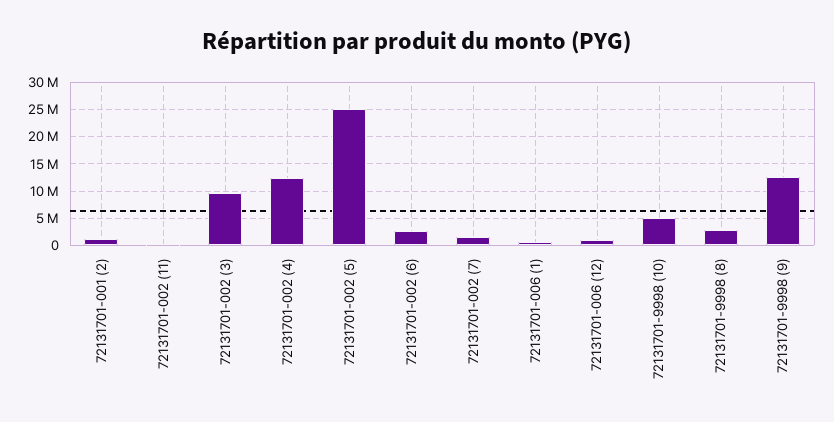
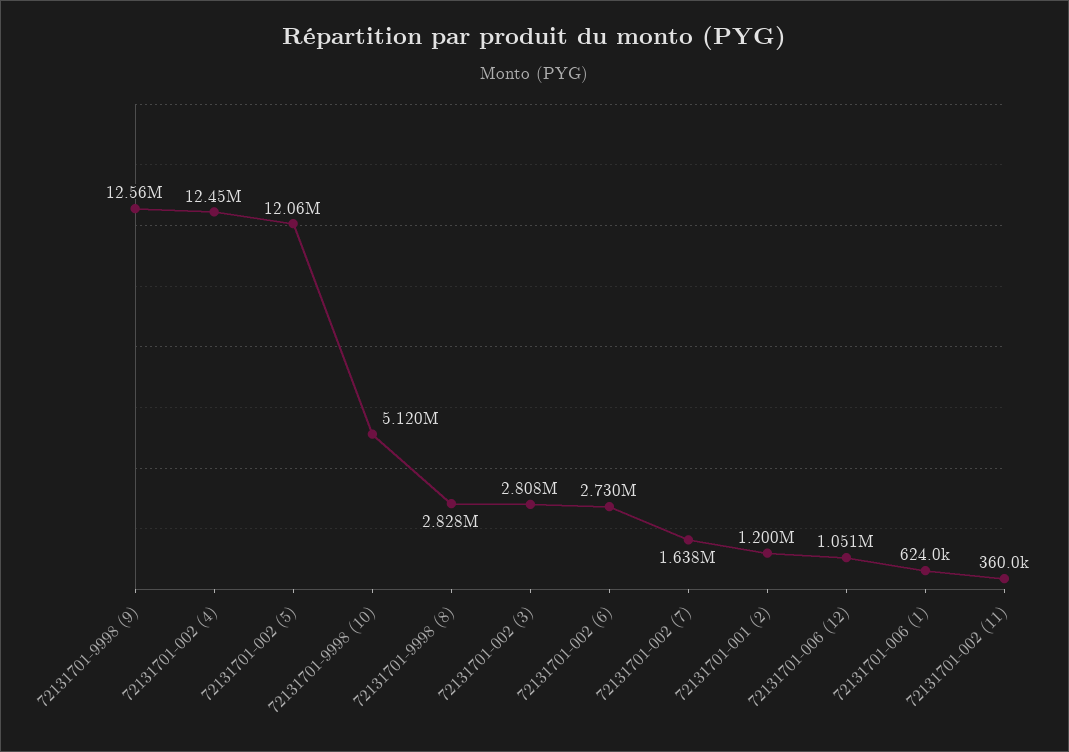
  {
    "72131701-001 (2)": 1200000,
    "72131701-002 (11)": 360000,
-   "72131701-002 (3)": 10000000,
+   "72131701-002 (3)": 2808000,
    "72131701-002 (4)": 12450000,
-   "72131701-002 (5)": 25000000,
+   "72131701-002 (5)": 12060000,
    "72131701-002 (6)": 2730000,
    "72131701-002 (7)": 1638000,
    "72131701-006 (1)": 624000,
    "72131701-006 (12)": 1051000,
    "72131701-9998 (10)": 5120000,
    "72131701-9998 (8)": 2828000,
    "72131701-9998 (9)": 12560000
  }

